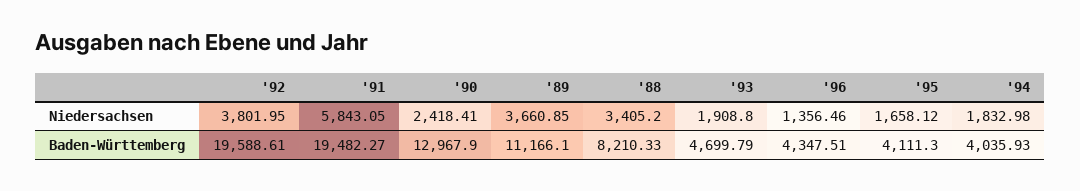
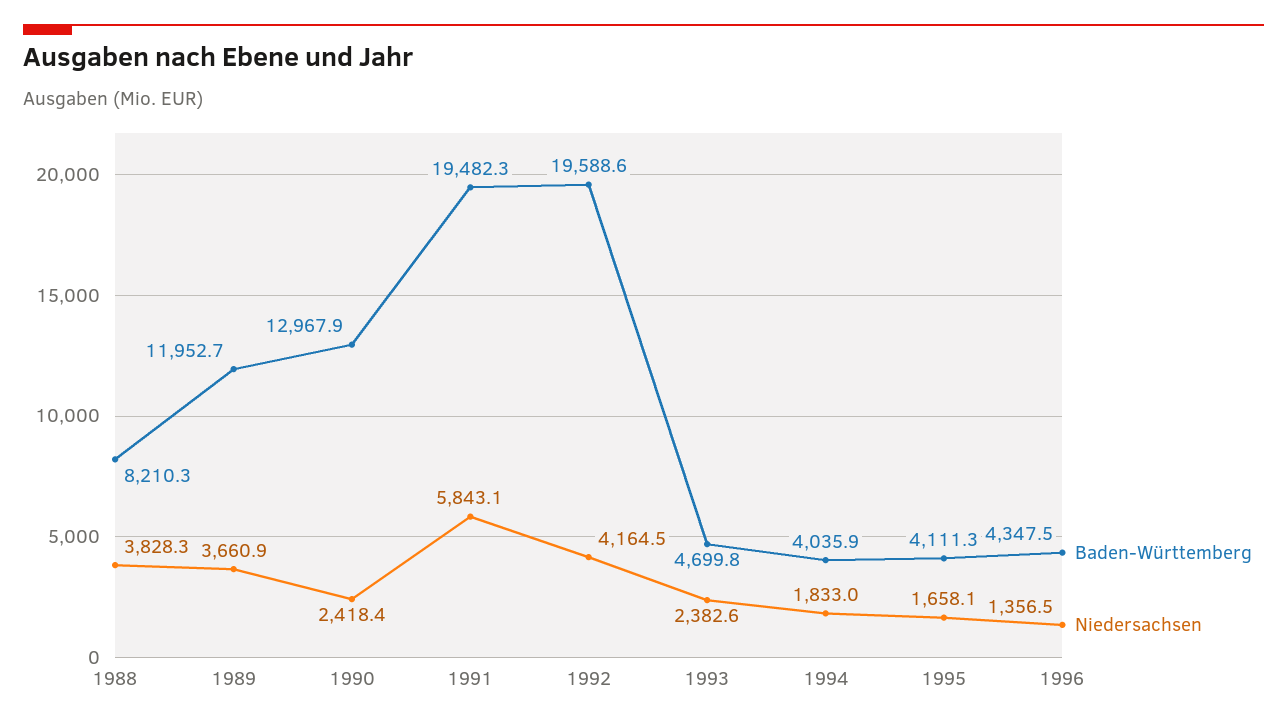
  {
    "Niedersachsen": {
-     "'92": 3801.95,
+     "'92": 4164.5,
      "'91": 5843.05,
      "'90": 2418.41,
      "'89": 3660.85,
-     "'88": 3405.2,
+     "'88": 3828.3,
-     "'93": 1908.8,
+     "'93": 2382.6,
      "'96": 1356.46,
      "'95": 1658.12,
      "'94": 1832.98
    },
    "Baden-Württemberg": {
      "'92": 19588.61,
      "'91": 19482.27,
      "'90": 12967.9,
-     "'89": 11166.1,
+     "'89": 11952.7,
      "'88": 8210.33,
      "'93": 4699.79,
      "'96": 4347.51,
      "'95": 4111.3,
      "'94": 4035.93
    }
  }

